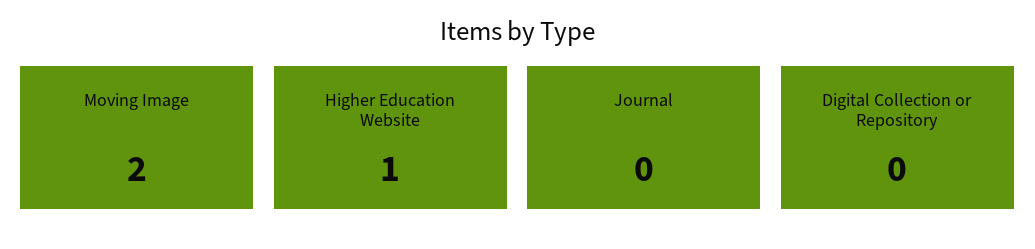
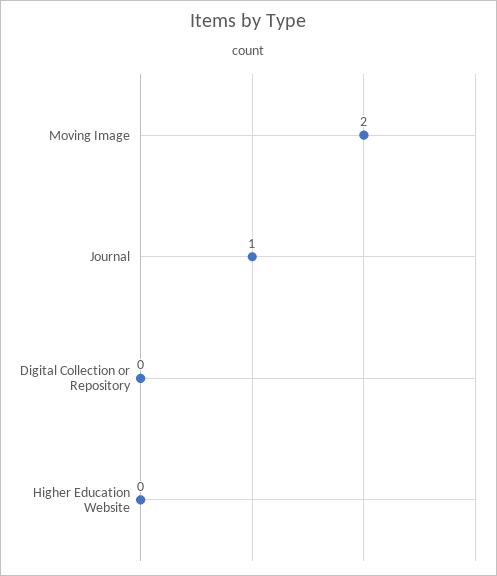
  {
    "Moving Image": 2,
-   "Higher Education Website": 1,
+   "Higher Education Website": 0,
-   "Journal": 0,
+   "Journal": 1,
    "Digital Collection or Repository": 0
  }

